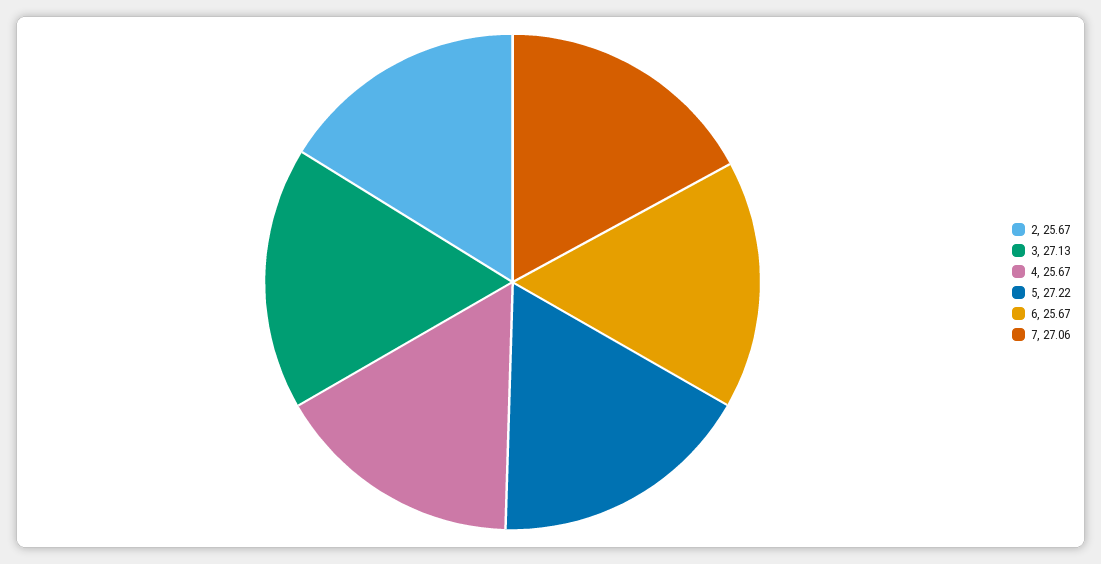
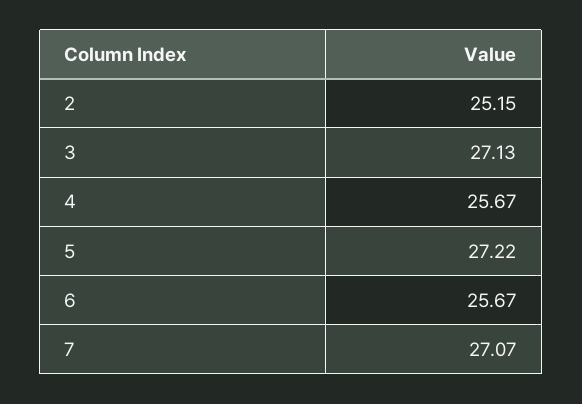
  {
-   "2": 25.67,
+   "2": 25.15,
    "3": 27.13,
    "4": 25.67,
    "5": 27.22,
    "6": 25.67,
-   "7": 27.06
+   "7": 27.07
  }

